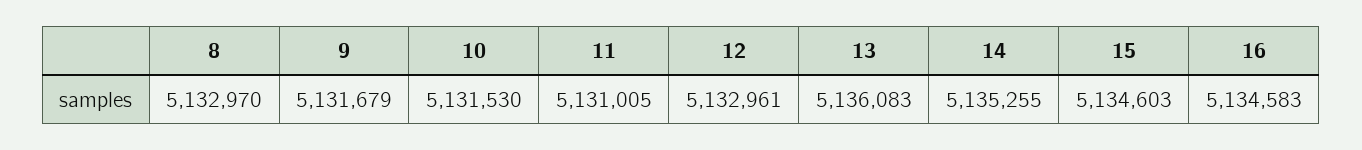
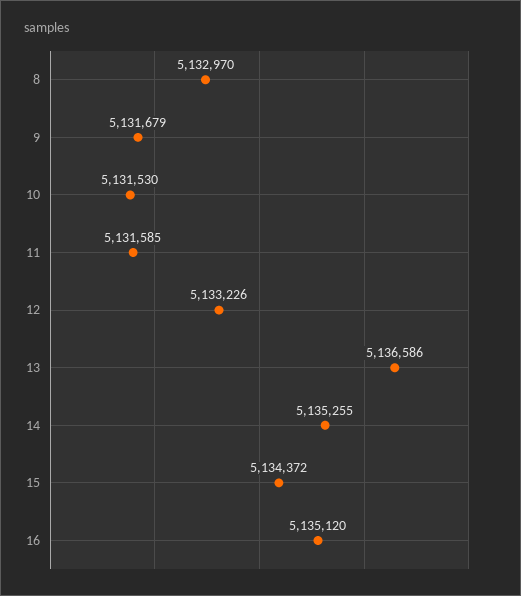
  {
    "8": 5132970,
    "9": 5131679,
    "10": 5131530,
-   "11": 5131005,
+   "11": 5131585,
-   "12": 5132961,
+   "12": 5133226,
-   "13": 5136083,
+   "13": 5136586,
    "14": 5135255,
-   "15": 5134603,
+   "15": 5134372,
-   "16": 5134583
+   "16": 5135120
  }

